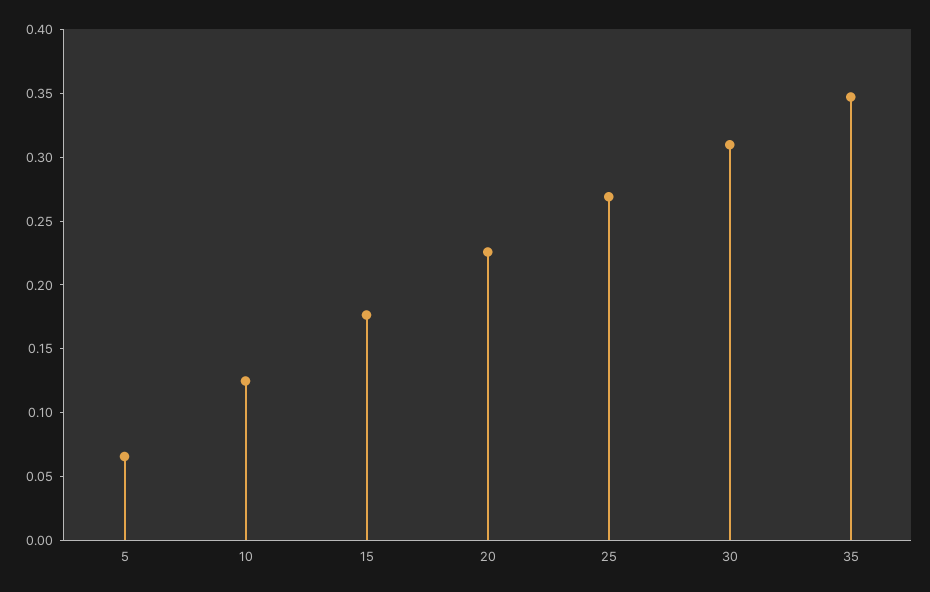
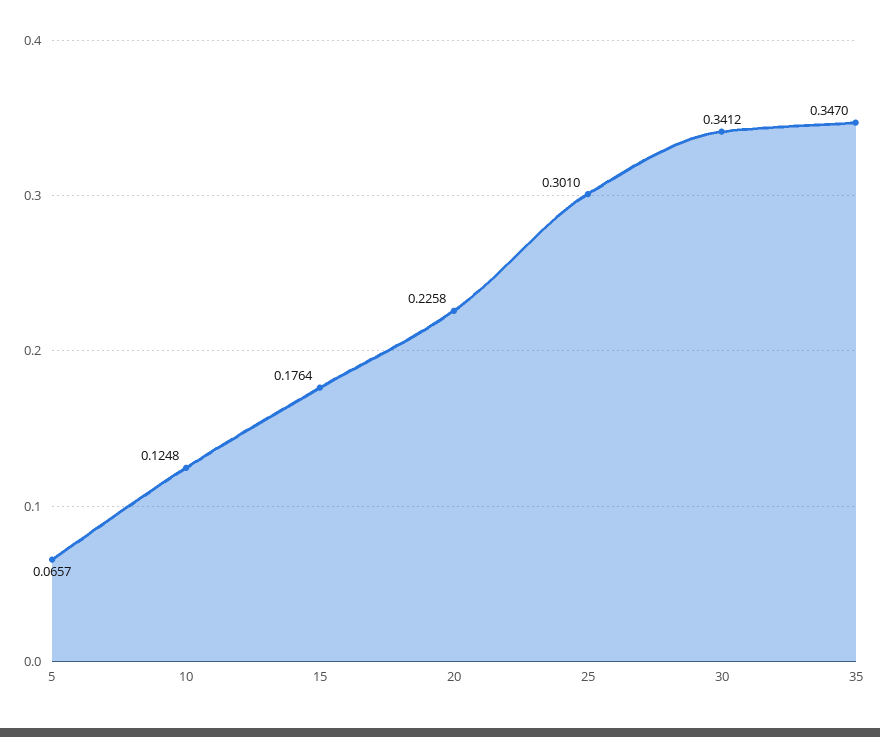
  {
    "5": 0.0657,
    "10": 0.1248,
    "15": 0.1764,
    "20": 0.2258,
-   "25": 0.27,
+   "25": 0.301,
-   "30": 0.31,
+   "30": 0.3412,
    "35": 0.347
  }

